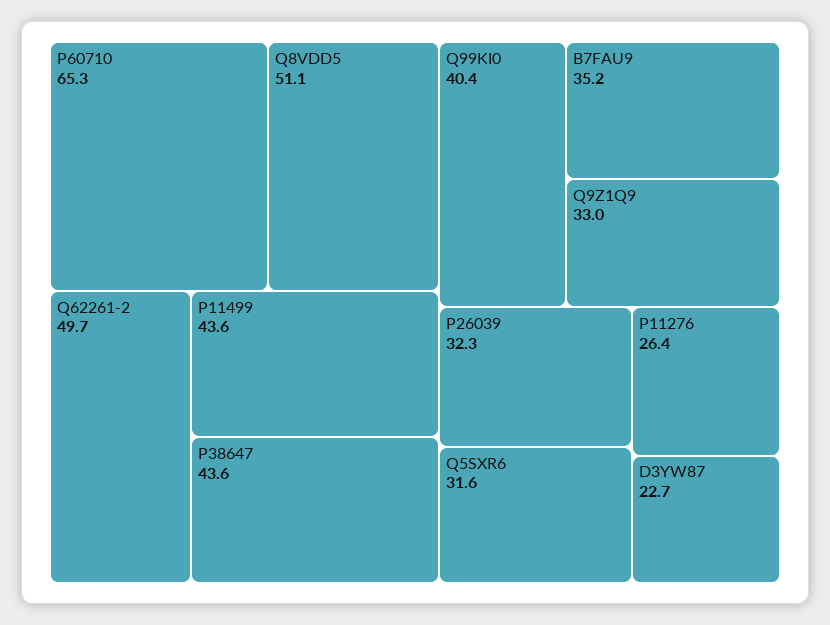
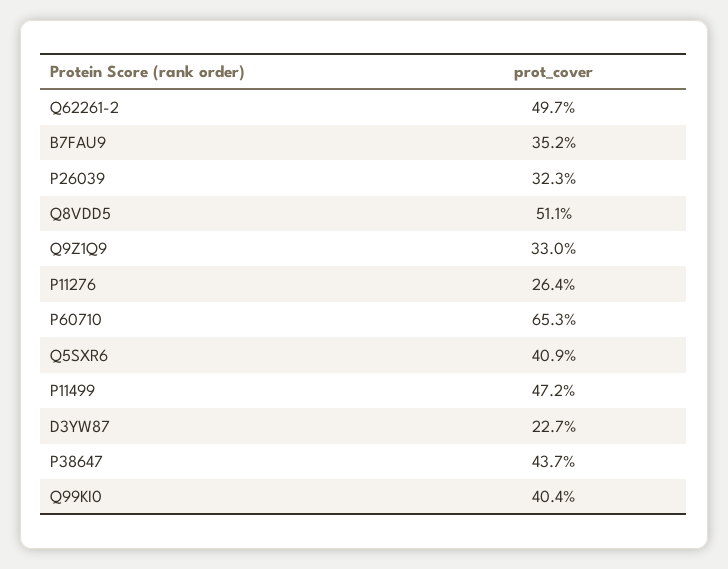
  {
    "P60710": 65.3,
    "Q8VDD5": 51.1,
    "Q62261-2": 49.7,
-   "P11499": 43.6,
+   "P11499": 47.2,
-   "P38647": 43.6,
+   "P38647": 43.7,
    "Q99KI0": 40.4,
    "B7FAU9": 35.2,
    "Q9Z1Q9": 33,
    "P26039": 32.3,
-   "Q5SXR6": 31.6,
+   "Q5SXR6": 40.9,
    "P11276": 26.4,
    "D3YW87": 22.7
  }

